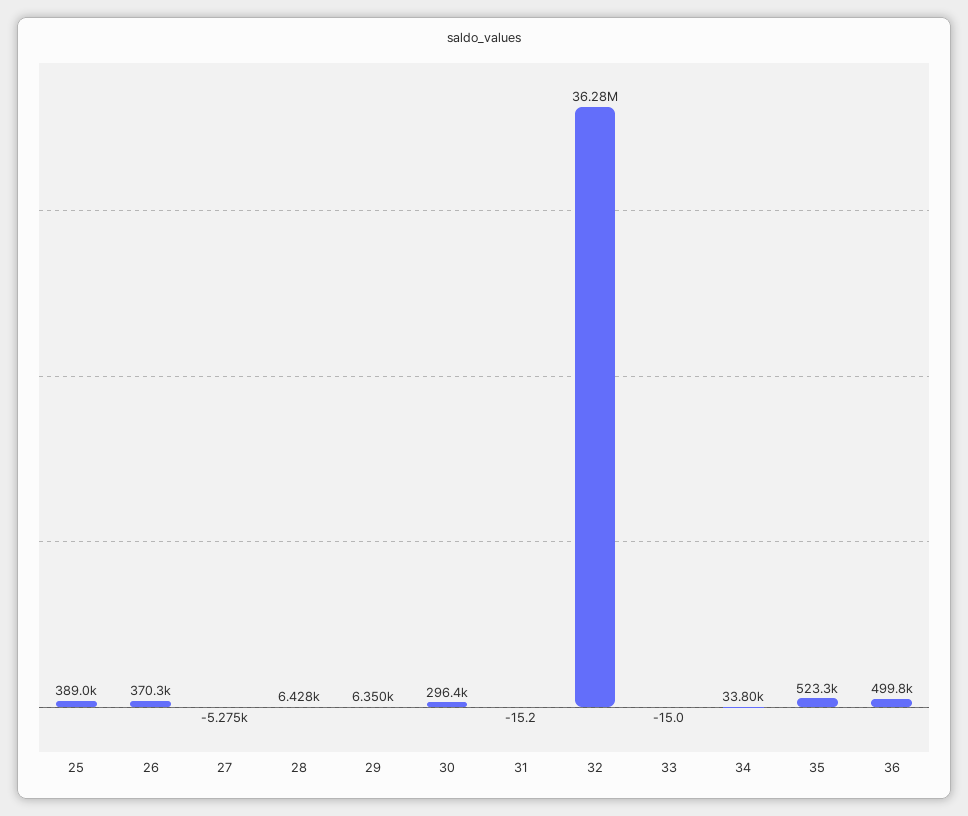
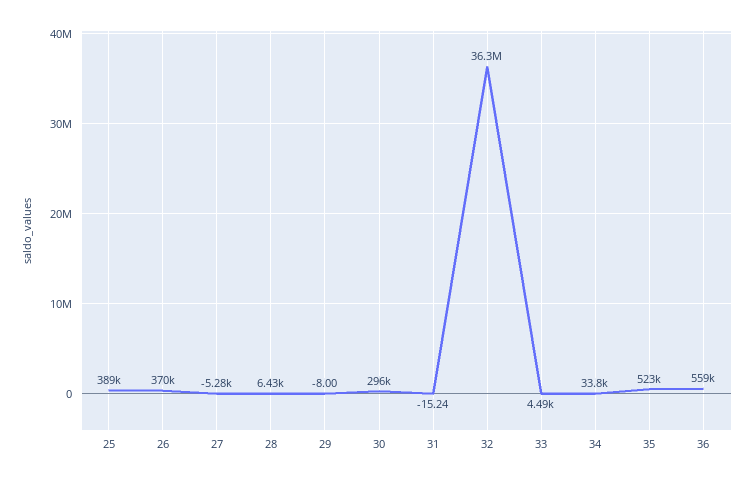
  {
    "25": 389000,
    "26": 370300,
    "27": -5275,
    "28": 6428,
-   "29": 6350,
+   "29": -8,
    "30": 296400,
    "31": -15.24,
    "32": 36280000,
-   "33": -15,
+   "33": 4490,
    "34": 33800,
    "35": 523300,
-   "36": 499800
+   "36": 559000
  }

